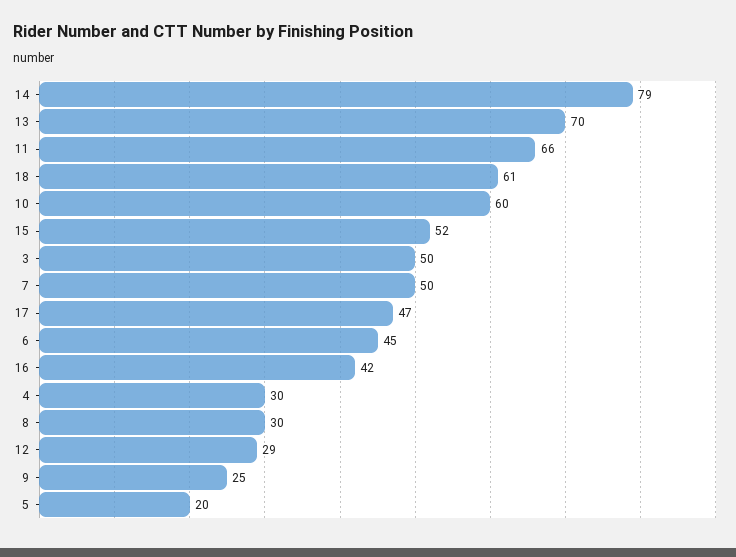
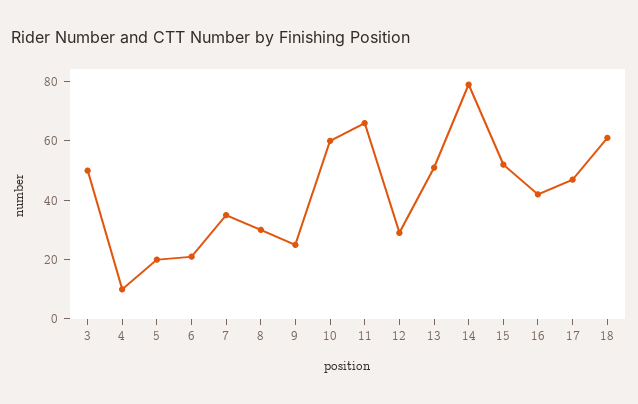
  {
    "14": 79,
-   "13": 70,
+   "13": 50,
    "11": 66,
    "18": 61,
    "10": 60,
    "15": 52,
    "3": 50,
-   "7": 50,
+   "7": 35,
    "17": 47,
-   "6": 45,
+   "6": 20,
    "16": 42,
-   "4": 30,
+   "4": 10,
    "8": 30,
    "12": 29,
    "9": 25,
    "5": 20
  }

